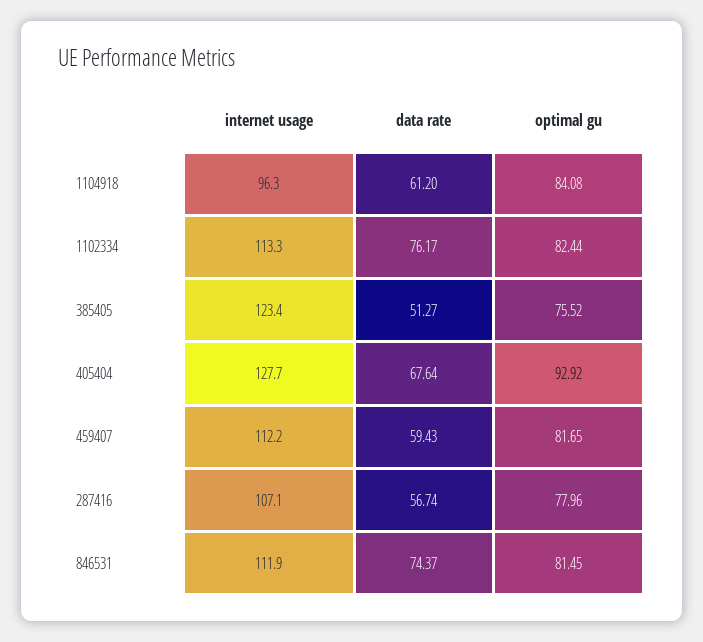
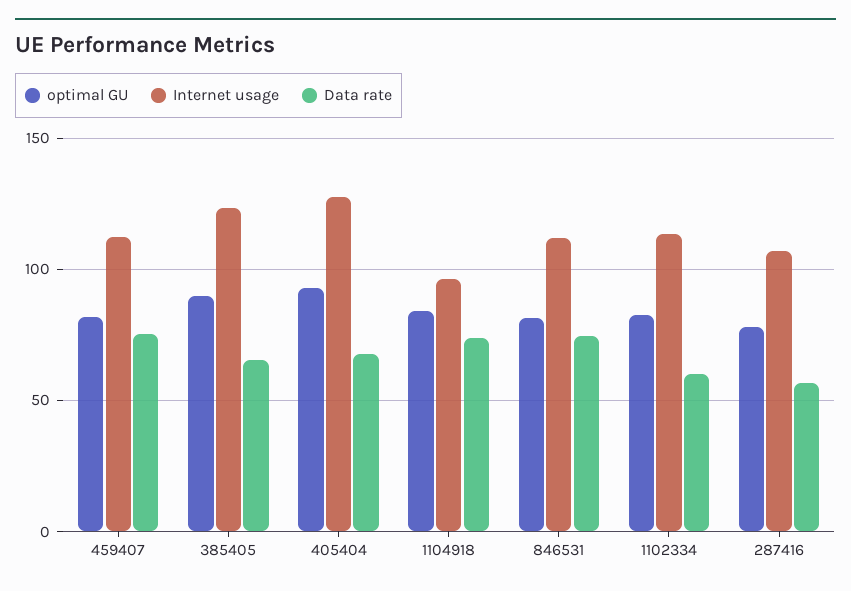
  {
    "internet usage": {
      "1104918": 96.3,
      "1102334": 113.3,
      "385405": 123.4,
      "405404": 127.7,
      "459407": 112.2,
      "287416": 107.1,
      "846531": 111.9
    },
    "data rate": {
-     "1104918": 61.2,
+     "1104918": 75,
-     "1102334": 76.17,
+     "1102334": 60,
-     "385405": 51.27,
+     "385405": 65,
      "405404": 67.64,
-     "459407": 59.43,
+     "459407": 75,
      "287416": 56.74,
      "846531": 74.37
    },
    "optimal gu": {
      "1104918": 84.08,
      "1102334": 82.44,
-     "385405": 75.52,
+     "385405": 90,
      "405404": 92.92,
      "459407": 81.65,
      "287416": 77.96,
      "846531": 81.45
    }
  }

